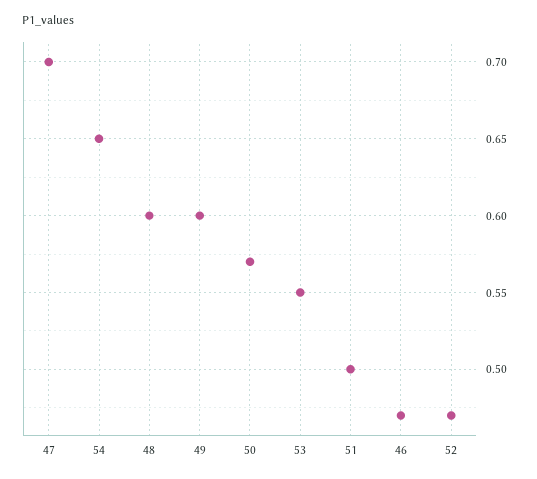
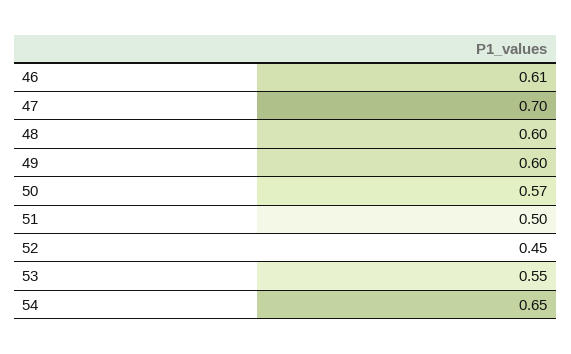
  {
    "47": 0.7,
    "54": 0.65,
    "48": 0.6,
    "49": 0.6,
    "50": 0.57,
    "53": 0.55,
    "51": 0.5,
-   "46": 0.47,
+   "46": 0.61,
-   "52": 0.47
+   "52": 0.45
  }

